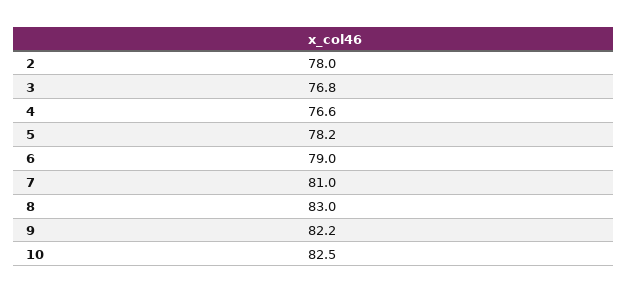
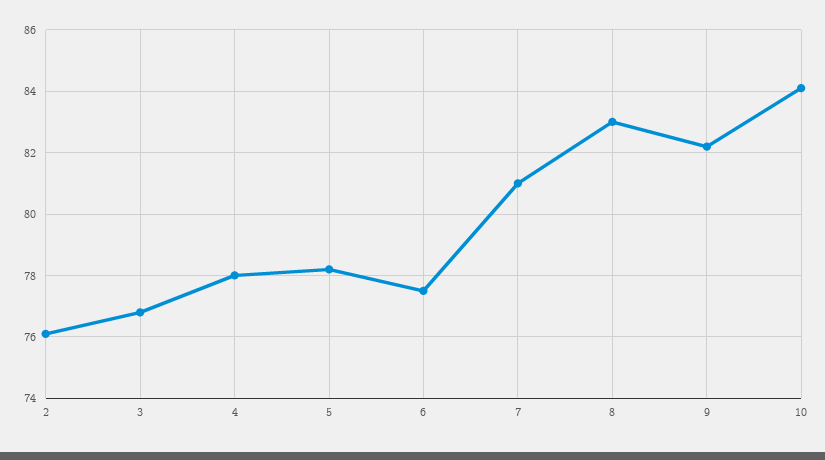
  {
-   "2": 78,
+   "2": 76,
    "3": 76.8,
-   "4": 76.6,
+   "4": 78,
    "5": 78.2,
-   "6": 79,
+   "6": 77.5,
    "7": 81,
    "8": 83,
    "9": 82.2,
-   "10": 82.5
+   "10": 84
  }

